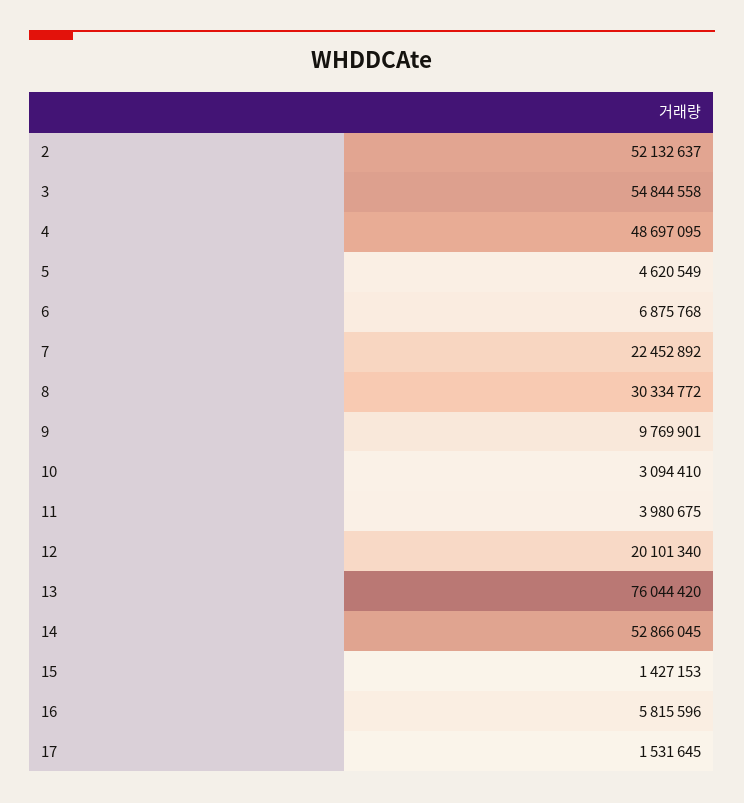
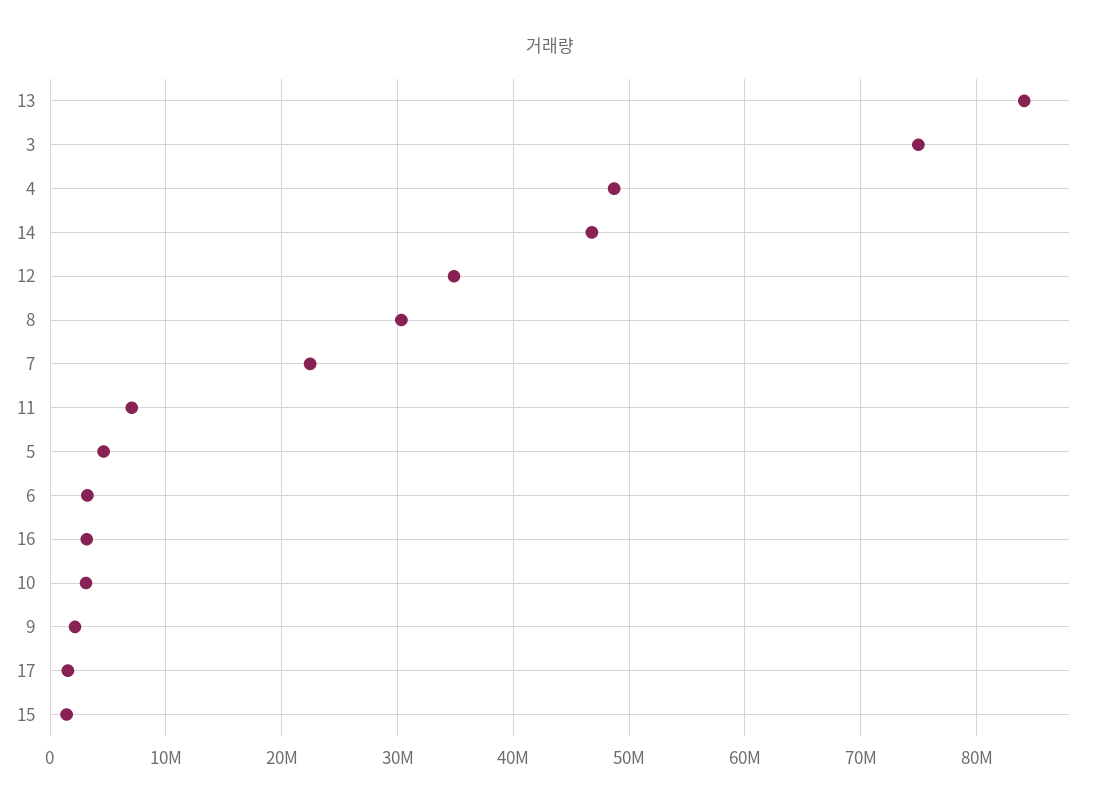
  {
-   "2": 52132637,
-   "3": 54844558,
+   "3": 75000000,
    "4": 48697095,
    "5": 4620549,
-   "6": 6875768,
+   "6": 3000000,
    "7": 22452892,
    "8": 30334772,
-   "9": 9769901,
+   "9": 2000000,
    "10": 3094410,
-   "11": 3980675,
+   "11": 7000000,
-   "12": 20101340,
+   "12": 35000000,
-   "13": 76044420,
+   "13": 84000000,
-   "14": 52866045,
+   "14": 47000000,
    "15": 1427153,
-   "16": 5815596,
+   "16": 3000000,
    "17": 1531645
  }

